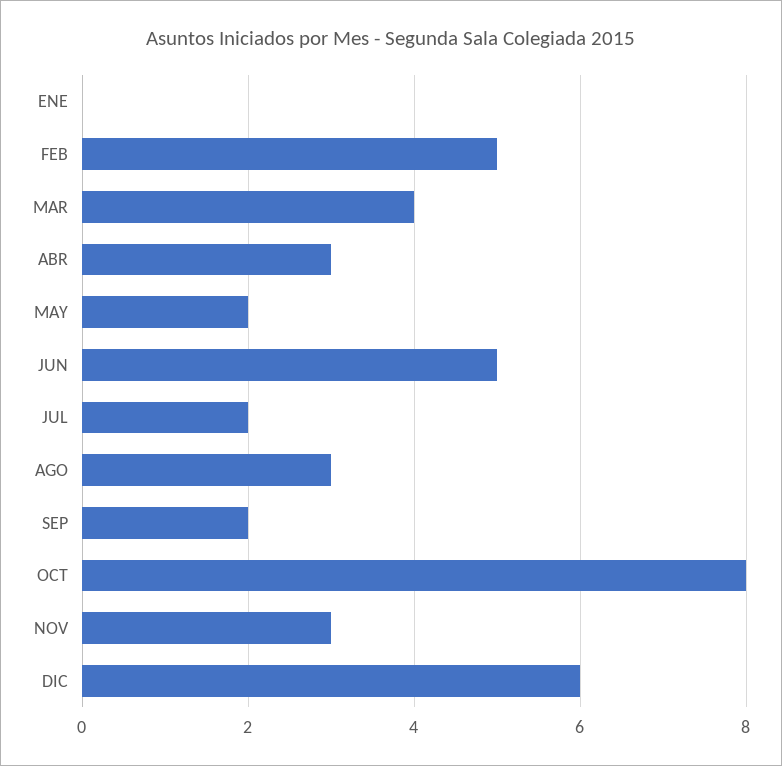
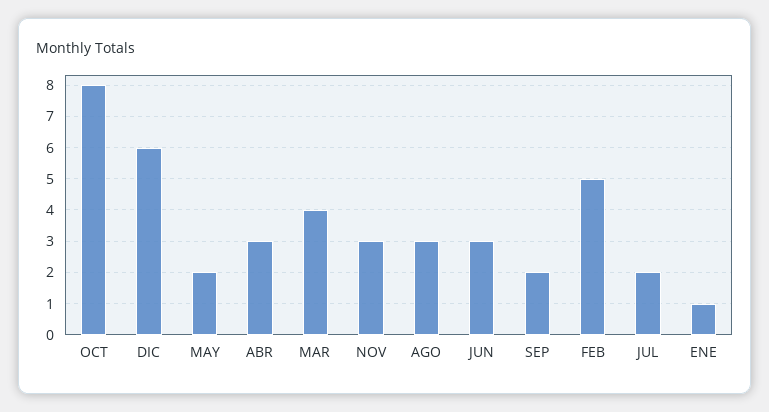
  {
-   "ENE": 0,
+   "ENE": 1,
    "FEB": 5,
    "MAR": 4,
    "ABR": 3,
    "MAY": 2,
-   "JUN": 5,
+   "JUN": 3,
    "JUL": 2,
    "AGO": 3,
    "SEP": 2,
    "OCT": 8,
    "NOV": 3,
    "DIC": 6
  }

